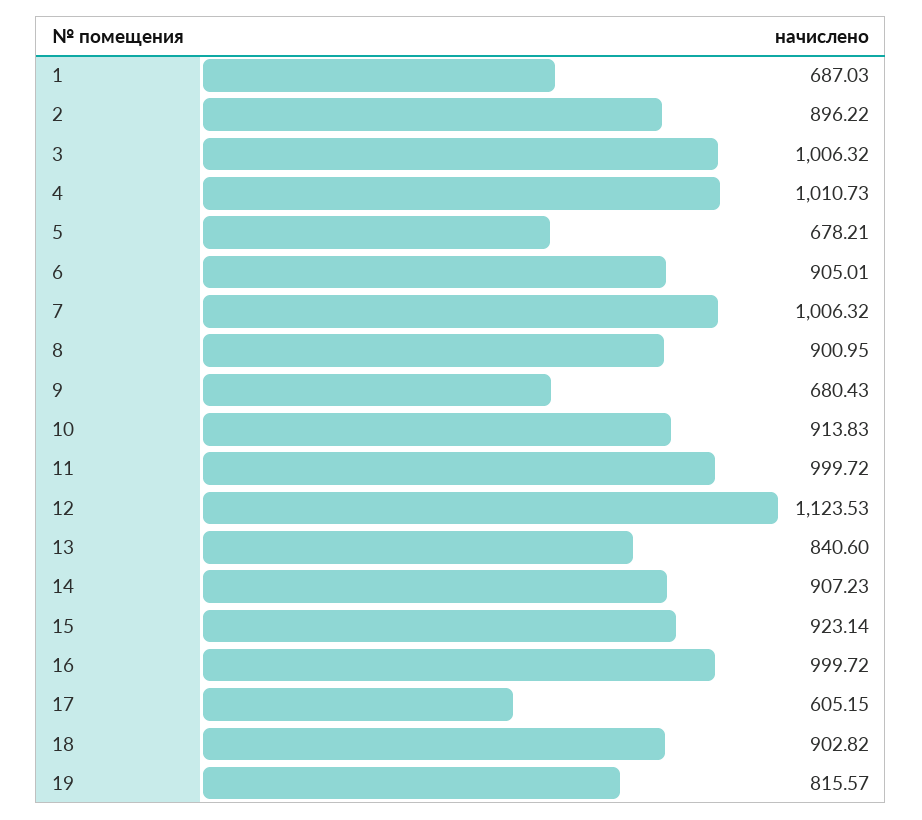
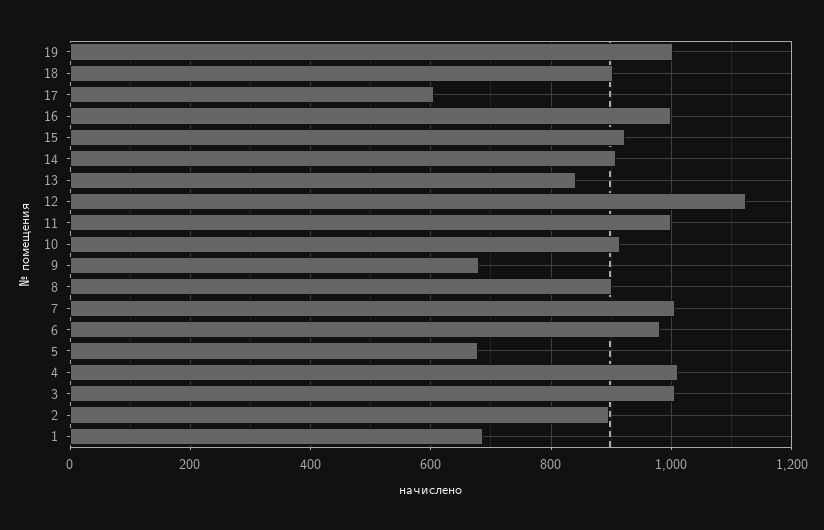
  {
    "1": 687.03,
    "2": 896.22,
    "3": 1006.32,
    "4": 1010.73,
    "5": 678.21,
-   "6": 905.01,
+   "6": 980,
    "7": 1006.32,
    "8": 900.95,
    "9": 680.43,
    "10": 913.83,
    "11": 999.72,
    "12": 1123.53,
    "13": 840.6,
    "14": 907.23,
    "15": 923.14,
    "16": 999.72,
    "17": 605.15,
    "18": 902.82,
-   "19": 815.57
+   "19": 1000
  }

